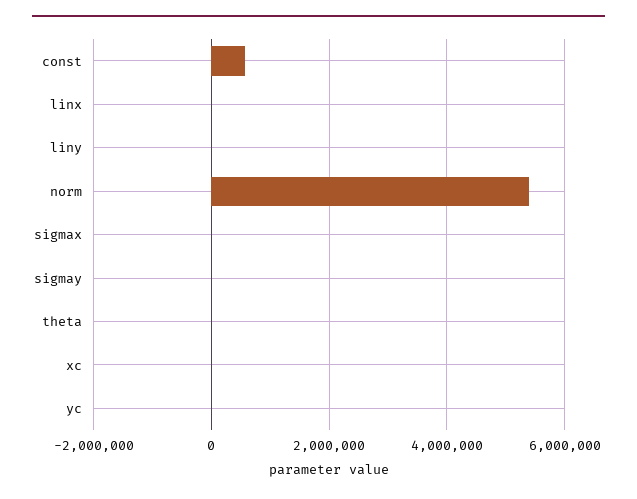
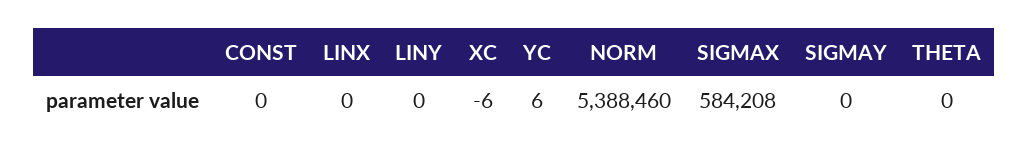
  {
-   "const": 600000,
+   "const": 0,
    "linx": 0,
    "liny": 0,
    "norm": 5388460,
-   "sigmax": 0,
+   "sigmax": 584208,
    "sigmay": 0,
    "theta": 0,
    "xc": -6,
    "yc": 6
  }

